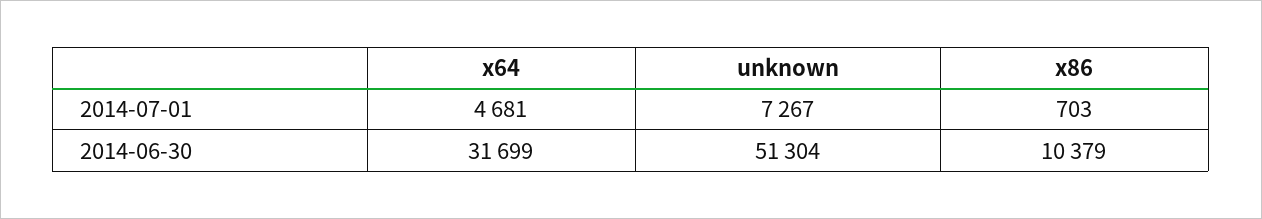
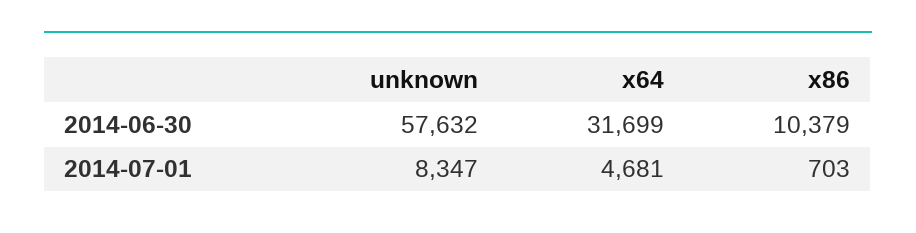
  {
    "x64": {
      "2014-07-01": 4681,
      "2014-06-30": 31699
    },
    "unknown": {
-     "2014-07-01": 7267,
+     "2014-07-01": 8347,
-     "2014-06-30": 51304
+     "2014-06-30": 57632
    },
    "x86": {
      "2014-07-01": 703,
      "2014-06-30": 10379
    }
  }

